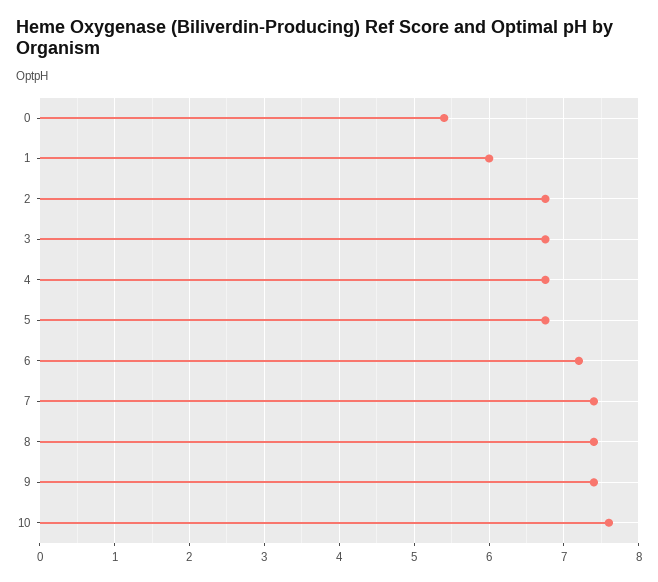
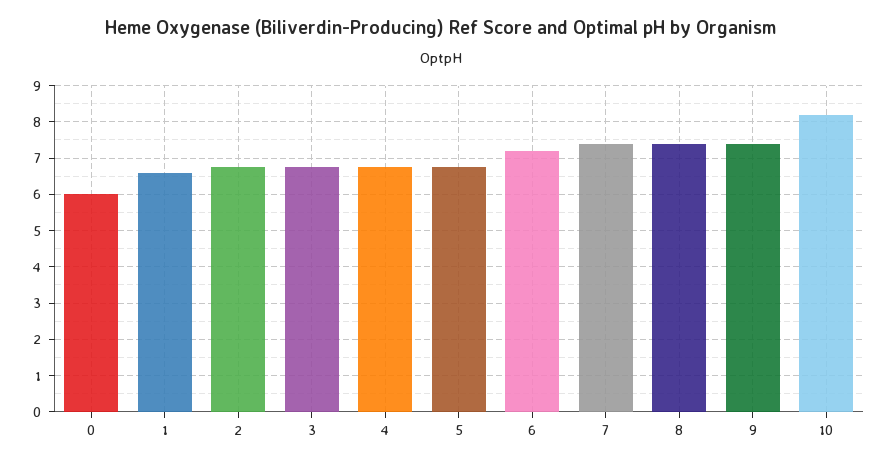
  {
-   "0": 5.4,
+   "0": 6,
-   "1": 6,
+   "1": 6.6,
    "2": 6.8,
    "3": 6.8,
    "4": 6.8,
    "5": 6.8,
    "6": 7.2,
    "7": 7.4,
    "8": 7.4,
    "9": 7.4,
-   "10": 7.6
+   "10": 8.2
  }

